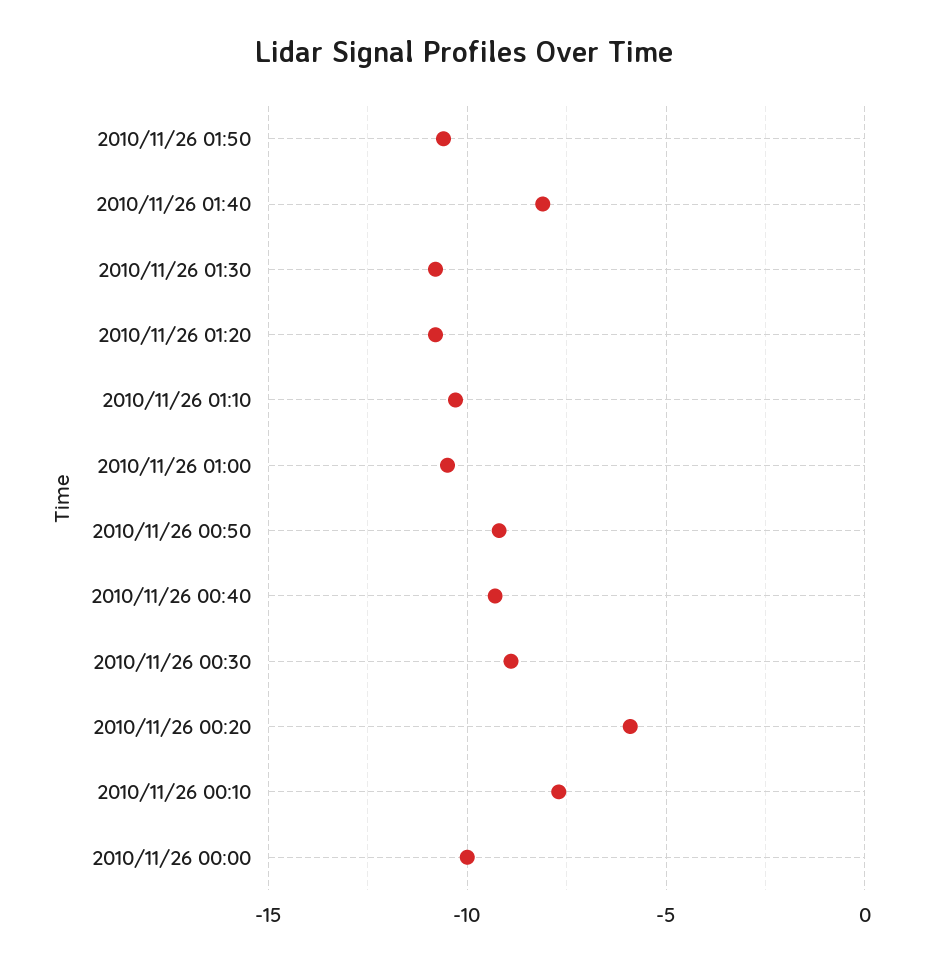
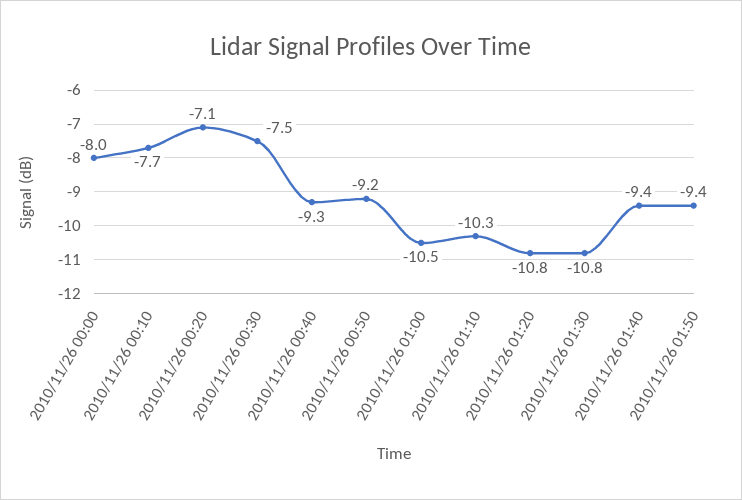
  {
-   "2010/11/26 01:50": -10.5,
+   "2010/11/26 01:50": -9.4,
-   "2010/11/26 01:40": -8,
+   "2010/11/26 01:40": -9.4,
    "2010/11/26 01:30": -10.8,
    "2010/11/26 01:20": -10.8,
    "2010/11/26 01:10": -10.3,
    "2010/11/26 01:00": -10.5,
    "2010/11/26 00:50": -9.2,
    "2010/11/26 00:40": -9.3,
-   "2010/11/26 00:30": -9,
+   "2010/11/26 00:30": -7.5,
-   "2010/11/26 00:20": -6,
+   "2010/11/26 00:20": -7.1,
    "2010/11/26 00:10": -7.7,
-   "2010/11/26 00:00": -10
+   "2010/11/26 00:00": -8
  }

